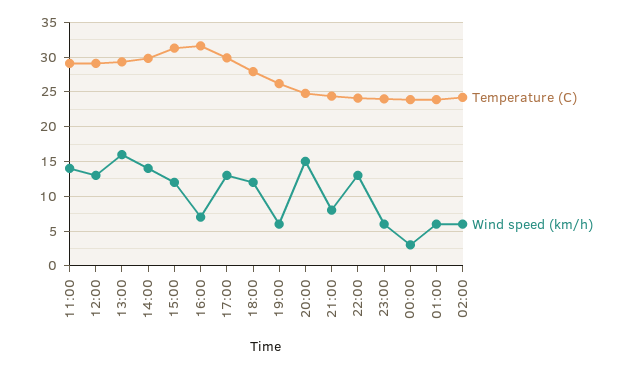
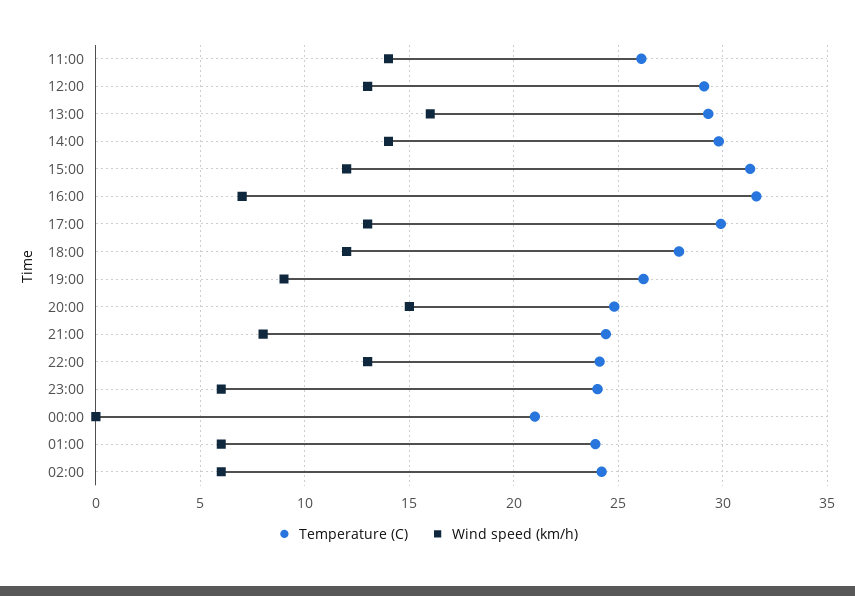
  {
    "Temperature (C)": {
-     "11:00": 29,
+     "11:00": 26,
      "12:00": 29,
      "13:00": 29.5,
      "14:00": 30,
      "15:00": 31.5,
      "16:00": 31.5,
      "17:00": 30,
      "18:00": 28,
      "19:00": 26,
      "20:00": 25,
      "21:00": 24.5,
      "22:00": 24,
      "23:00": 24,
-     "00:00": 24,
+     "00:00": 21,
      "01:00": 24,
      "02:00": 24
    },
    "Wind speed (km/h)": {
      "11:00": 14,
      "12:00": 13,
      "13:00": 16,
      "14:00": 14,
      "15:00": 12,
      "16:00": 7,
      "17:00": 13,
      "18:00": 12,
-     "19:00": 6,
+     "19:00": 9,
      "20:00": 15,
      "21:00": 8,
      "22:00": 13,
      "23:00": 6,
-     "00:00": 3,
+     "00:00": 0,
      "01:00": 6,
      "02:00": 6
    }
  }

